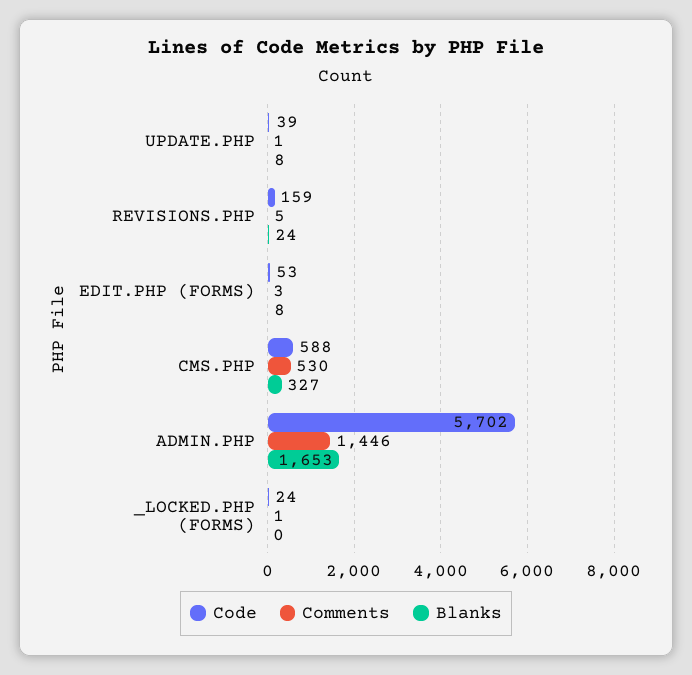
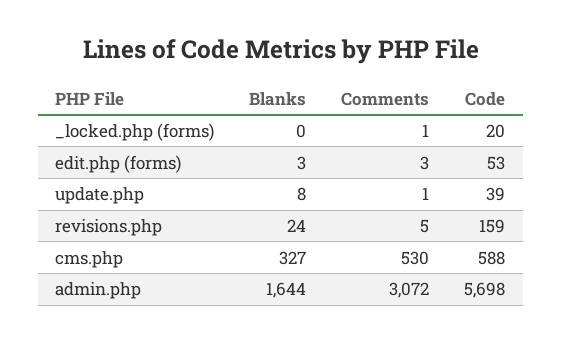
  {
    "Code": {
      "UPDATE.PHP": 39,
      "REVISIONS.PHP": 159,
      "EDIT.PHP (FORMS)": 53,
      "CMS.PHP": 588,
-     "ADMIN.PHP": 5702,
+     "ADMIN.PHP": 5698,
-     "_LOCKED.PHP (FORMS)": 24
+     "_LOCKED.PHP (FORMS)": 20
    },
    "Comments": {
      "UPDATE.PHP": 1,
      "REVISIONS.PHP": 5,
      "EDIT.PHP (FORMS)": 3,
      "CMS.PHP": 530,
-     "ADMIN.PHP": 1446,
+     "ADMIN.PHP": 3072,
      "_LOCKED.PHP (FORMS)": 1
    },
    "Blanks": {
      "UPDATE.PHP": 8,
      "REVISIONS.PHP": 24,
-     "EDIT.PHP (FORMS)": 8,
+     "EDIT.PHP (FORMS)": 3,
      "CMS.PHP": 327,
-     "ADMIN.PHP": 1653,
+     "ADMIN.PHP": 1644,
      "_LOCKED.PHP (FORMS)": 0
    }
  }

